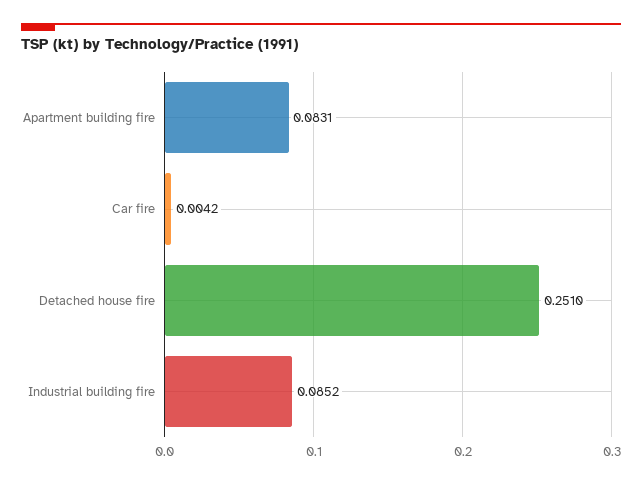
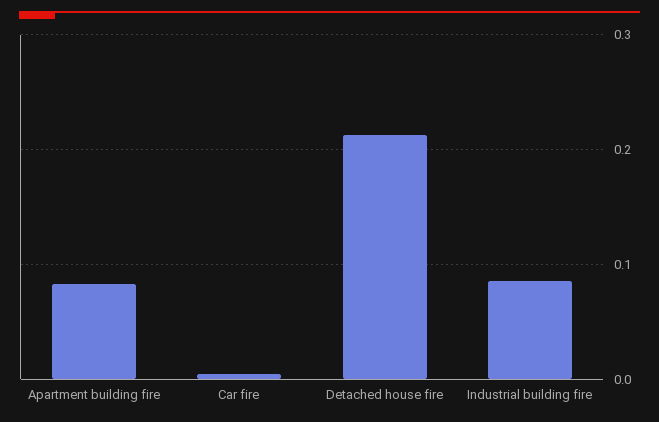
  {
    "Apartment building fire": 0.0831,
    "Car fire": 0.0042,
-   "Detached house fire": 0.251,
+   "Detached house fire": 0.21,
    "Industrial building fire": 0.0852
  }

